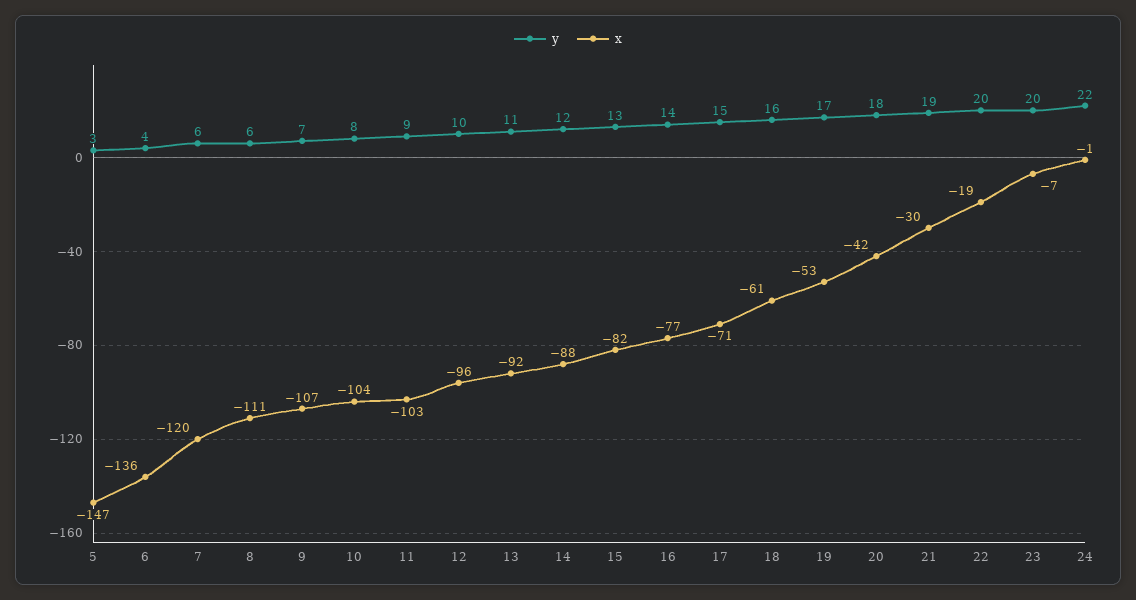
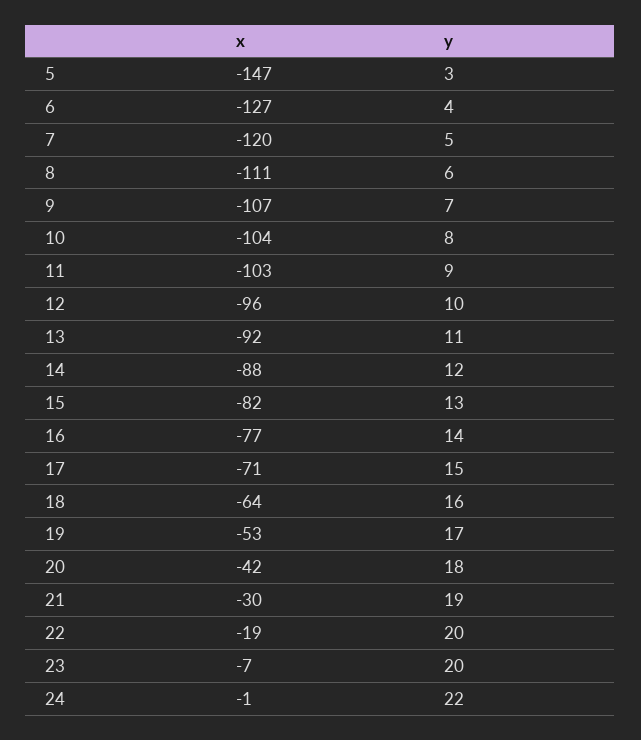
  {
    "y": {
      "5": 3,
      "6": 4,
-     "7": 6,
+     "7": 5,
      "8": 6,
      "9": 7,
      "10": 8,
      "11": 9,
      "12": 10,
      "13": 11,
      "14": 12,
      "15": 13,
      "16": 14,
      "17": 15,
      "18": 16,
      "19": 17,
      "20": 18,
      "21": 19,
      "22": 20,
      "23": 20,
      "24": 22
    },
    "x": {
      "5": -147,
-     "6": -136,
+     "6": -127,
      "7": -120,
      "8": -111,
      "9": -107,
      "10": -104,
      "11": -103,
      "12": -96,
      "13": -92,
      "14": -88,
      "15": -82,
      "16": -77,
      "17": -71,
-     "18": -61,
+     "18": -64,
      "19": -53,
      "20": -42,
      "21": -30,
      "22": -19,
      "23": -7,
      "24": -1
    }
  }

